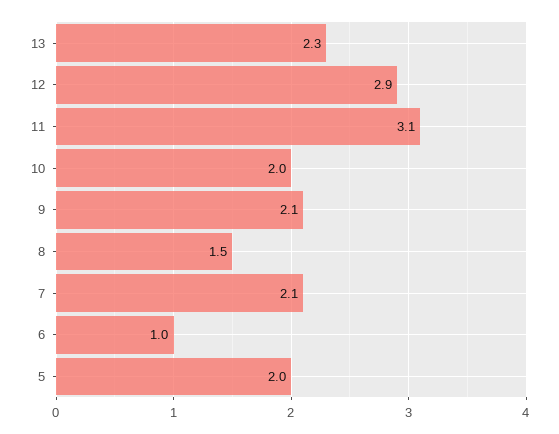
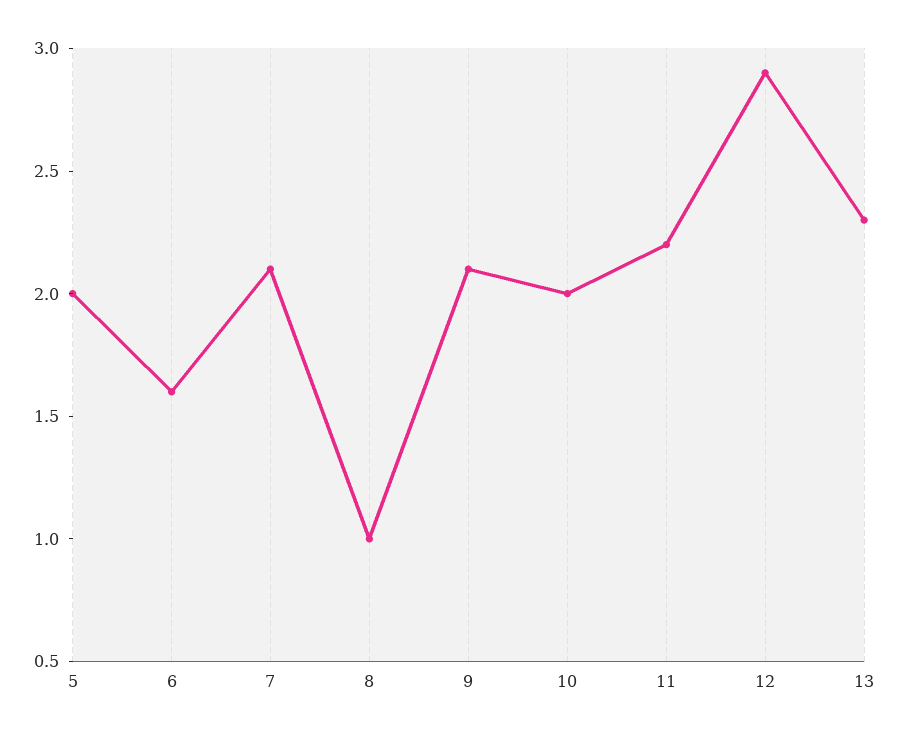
  {
    "13": 2.3,
    "12": 2.9,
-   "11": 3.1,
+   "11": 2.2,
    "10": 2,
    "9": 2.1,
-   "8": 1.5,
+   "8": 1,
    "7": 2.1,
-   "6": 1,
+   "6": 1.6,
    "5": 2
  }

